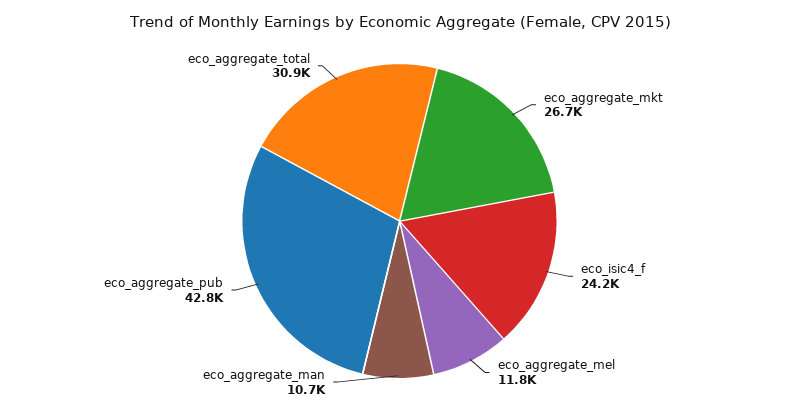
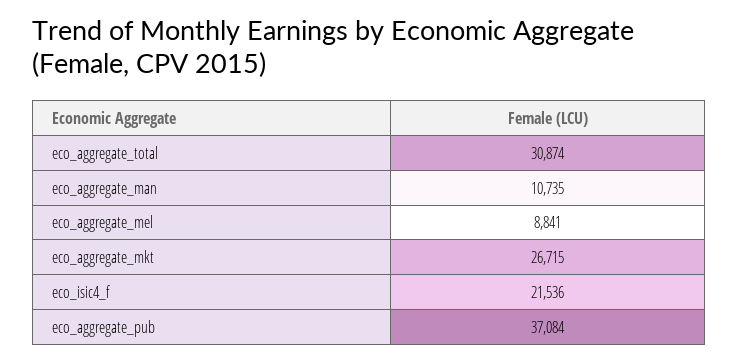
  {
    "eco_aggregate_mkt": 26715,
-   "eco_isic4_f": 24200,
+   "eco_isic4_f": 21536,
-   "eco_aggregate_mel": 11800,
+   "eco_aggregate_mel": 8841,
    "eco_aggregate_man": 10735,
-   "eco_aggregate_pub": 42800,
+   "eco_aggregate_pub": 37084,
    "eco_aggregate_total": 30874
  }

